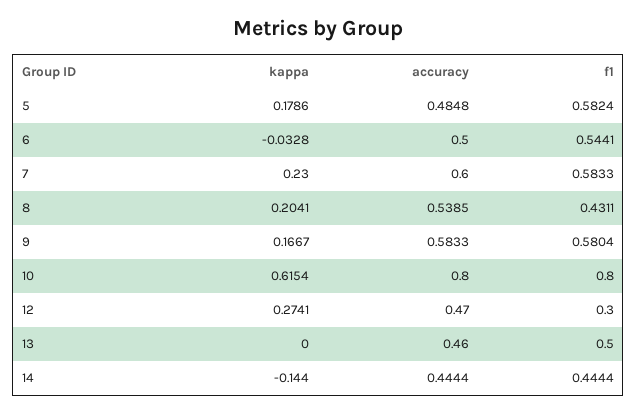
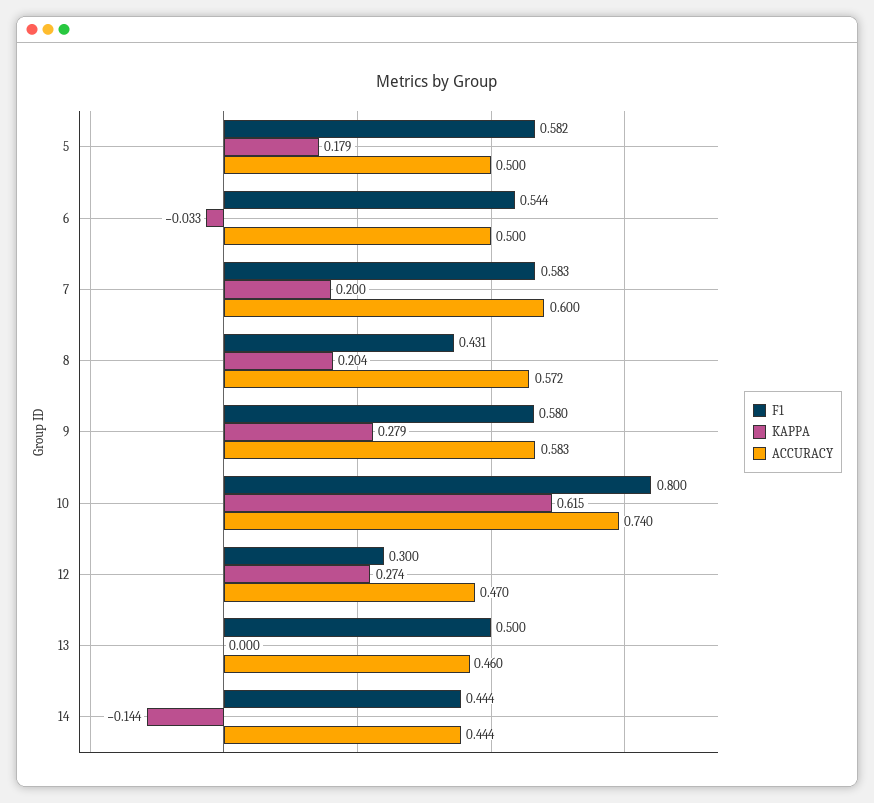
  {
    "kappa": {
      "5": 0.1786,
      "6": -0.0328,
-     "7": 0.23,
+     "7": 0.2,
      "8": 0.2041,
-     "9": 0.1667,
+     "9": 0.279,
      "10": 0.6154,
      "12": 0.2741,
      "13": 0,
      "14": -0.144
    },
    "accuracy": {
-     "5": 0.4848,
+     "5": 0.5,
      "6": 0.5,
      "7": 0.6,
-     "8": 0.5385,
+     "8": 0.572,
      "9": 0.5833,
-     "10": 0.8,
+     "10": 0.74,
      "12": 0.47,
      "13": 0.46,
      "14": 0.4444
    },
    "f1": {
      "5": 0.5824,
      "6": 0.5441,
      "7": 0.5833,
      "8": 0.4311,
      "9": 0.5804,
      "10": 0.8,
      "12": 0.3,
      "13": 0.5,
      "14": 0.4444
    }
  }

